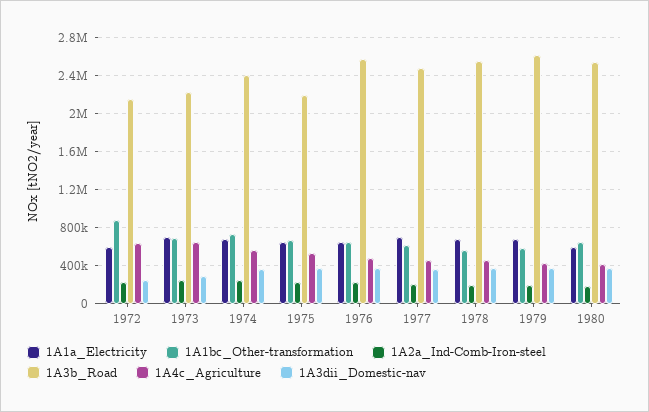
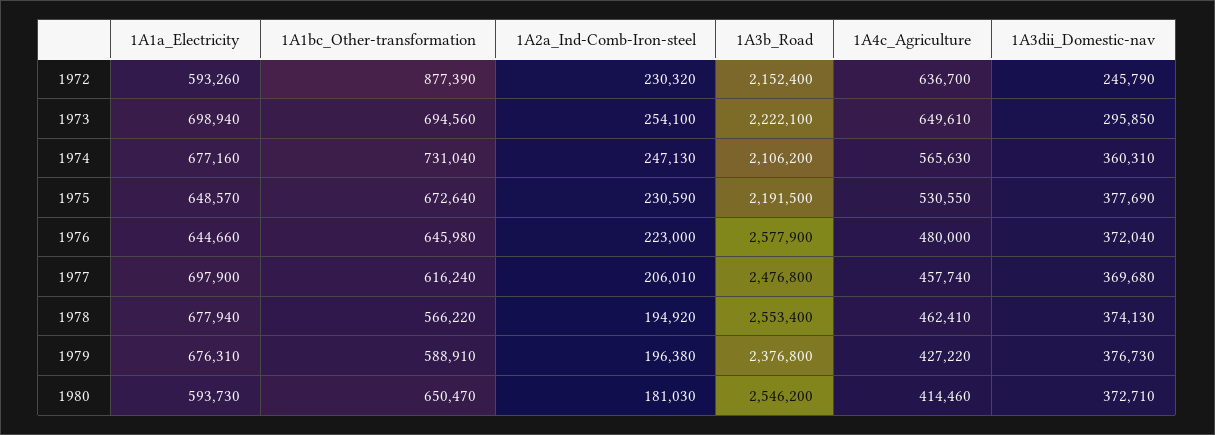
  {
    "1A1a_Electricity": {
      "1972": 593260,
      "1973": 698940,
      "1974": 677160,
      "1975": 648570,
      "1976": 644660,
      "1977": 697900,
      "1978": 677940,
      "1979": 676310,
      "1980": 593730
    },
    "1A1bc_Other-transformation": {
      "1972": 877390,
      "1973": 694560,
      "1974": 731040,
      "1975": 672640,
      "1976": 645980,
      "1977": 616240,
      "1978": 566220,
      "1979": 588910,
      "1980": 650470
    },
    "1A2a_Ind-Comb-Iron-steel": {
      "1972": 230320,
      "1973": 254100,
      "1974": 247130,
      "1975": 230590,
      "1976": 223000,
      "1977": 206010,
      "1978": 194920,
      "1979": 196380,
      "1980": 181030
    },
    "1A3b_Road": {
      "1972": 2152400,
      "1973": 2222100,
-     "1974": 2400000,
+     "1974": 2106200,
      "1975": 2191500,
      "1976": 2577900,
      "1977": 2476800,
      "1978": 2553400,
-     "1979": 2600000,
+     "1979": 2376800,
      "1980": 2546200
    },
    "1A4c_Agriculture": {
      "1972": 636700,
      "1973": 649610,
      "1974": 565630,
      "1975": 530550,
      "1976": 480000,
      "1977": 457740,
      "1978": 462410,
      "1979": 427220,
      "1980": 414460
    },
    "1A3dii_Domestic-nav": {
      "1972": 245790,
      "1973": 295850,
      "1974": 360310,
      "1975": 377690,
      "1976": 372040,
      "1977": 369680,
      "1978": 374130,
      "1979": 376730,
      "1980": 372710
    }
  }

